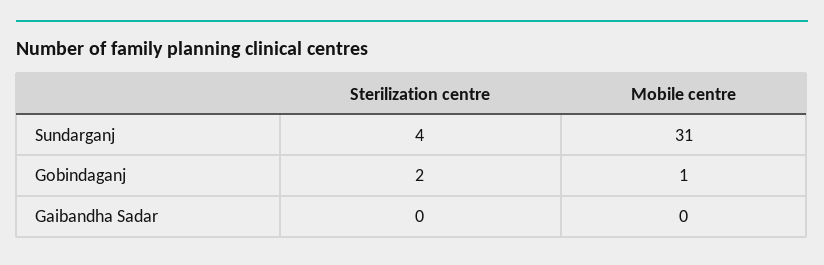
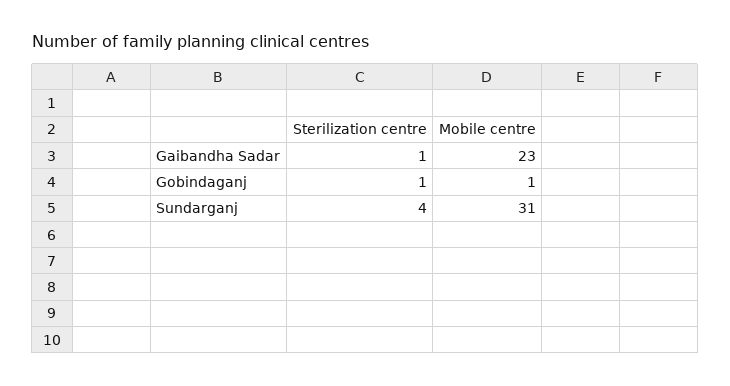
  {
    "Sterilization centre": {
      "Sundarganj": 4,
-     "Gobindaganj": 2,
+     "Gobindaganj": 1,
-     "Gaibandha Sadar": 0
+     "Gaibandha Sadar": 1
    },
    "Mobile centre": {
      "Sundarganj": 31,
      "Gobindaganj": 1,
-     "Gaibandha Sadar": 0
+     "Gaibandha Sadar": 23
    }
  }

